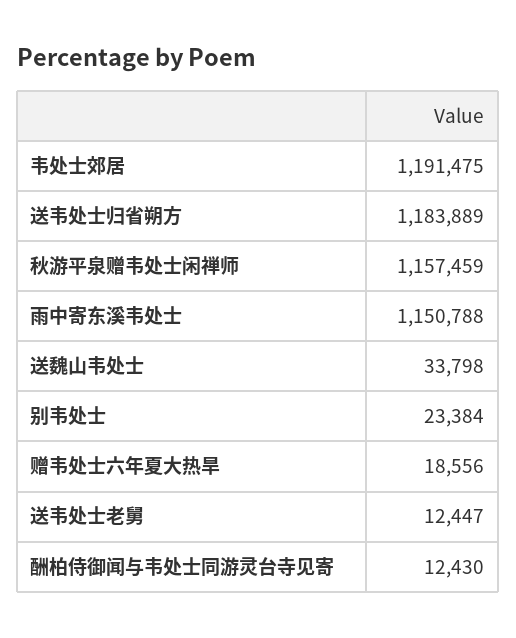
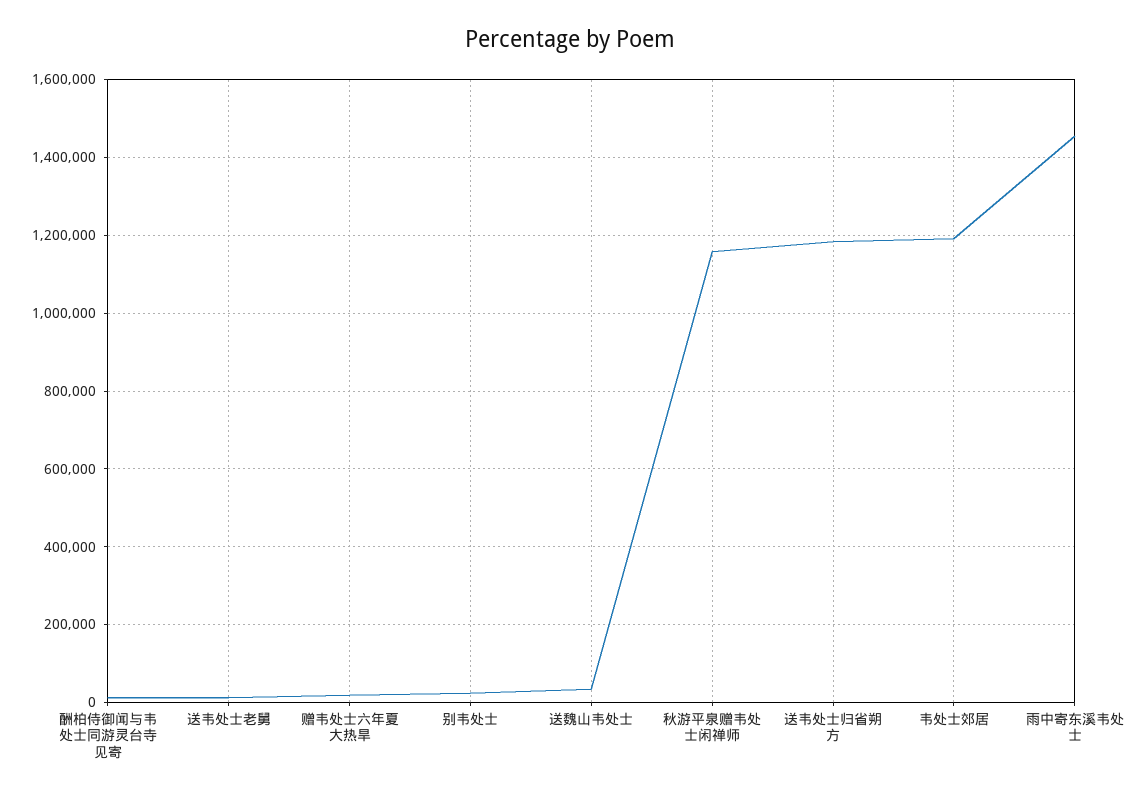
  {
    "韦处士郊居": 1191475,
    "送韦处士归省朔方": 1183889,
    "秋游平泉赠韦处士闲禅师": 1157459,
-   "雨中寄东溪韦处士": 1150788,
+   "雨中寄东溪韦处士": 1460000,
    "送魏山韦处士": 33798,
    "别韦处士": 23384,
    "赠韦处士六年夏大热旱": 18556,
    "送韦处士老舅": 12447,
    "酬柏侍御闻与韦处士同游灵台寺见寄": 12430
  }

